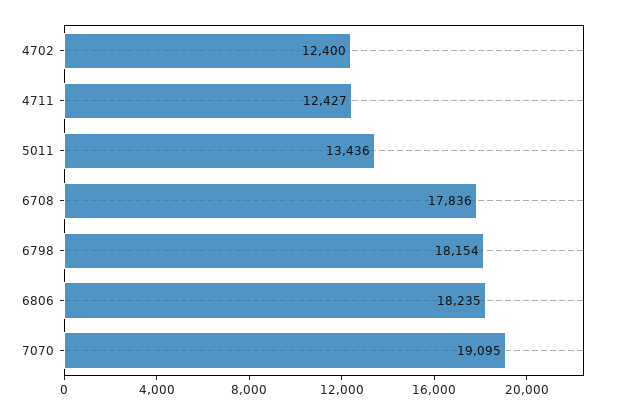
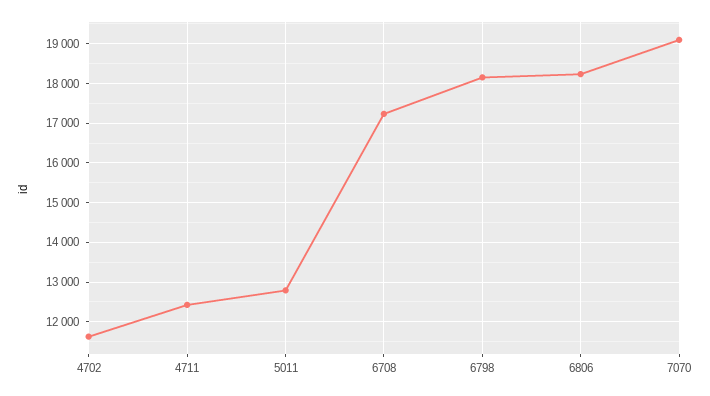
  {
-   "4702": 12400,
+   "4702": 11600,
    "4711": 12427,
-   "5011": 13436,
+   "5011": 12800,
-   "6708": 17836,
+   "6708": 17200,
    "6798": 18154,
    "6806": 18235,
    "7070": 19095
  }

